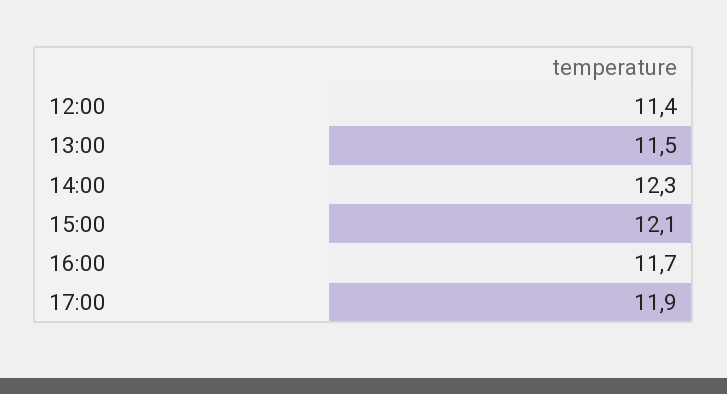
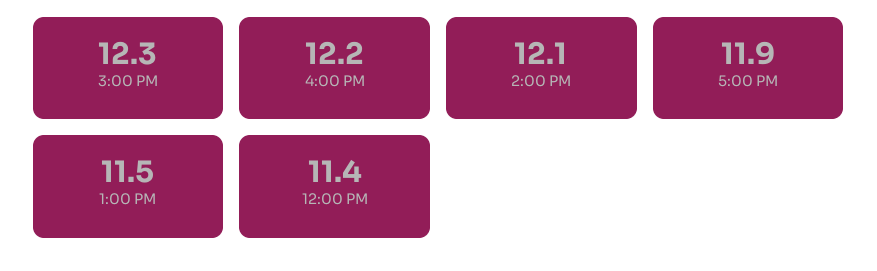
  {
    "12:00": 11.4,
    "13:00": 11.5,
-   "14:00": 12.3,
+   "14:00": 12.1,
-   "15:00": 12.1,
+   "15:00": 12.3,
-   "16:00": 11.7,
+   "16:00": 12.2,
    "17:00": 11.9
  }

